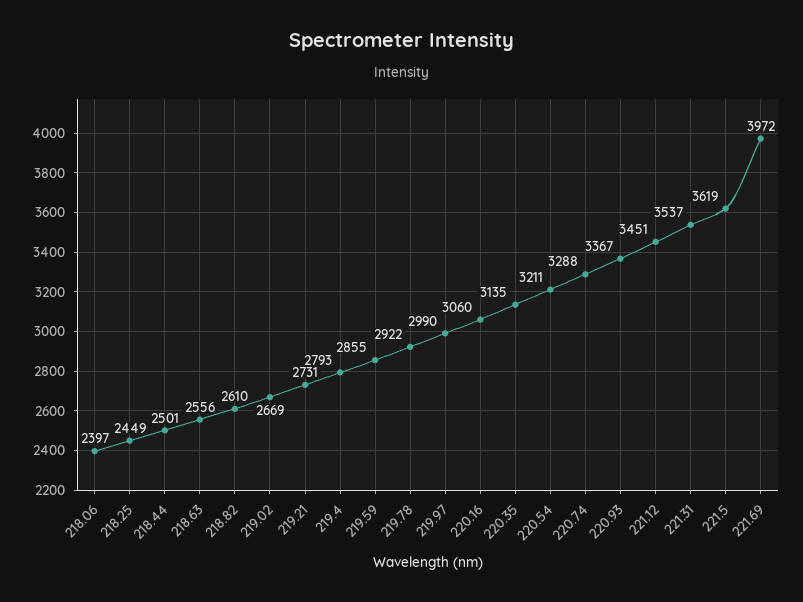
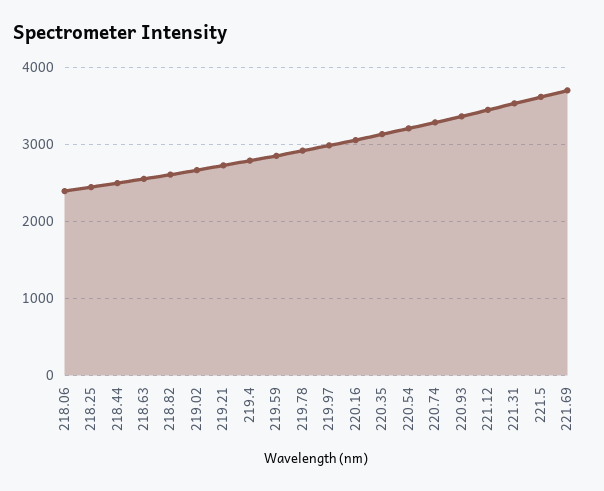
  {
    "218.06": 2397,
    "218.25": 2449,
    "218.44": 2501,
    "218.63": 2556,
    "218.82": 2610,
    "219.02": 2669,
    "219.21": 2731,
    "219.4": 2793,
    "219.59": 2855,
    "219.78": 2922,
    "219.97": 2990,
    "220.16": 3060,
    "220.35": 3135,
    "220.54": 3211,
    "220.74": 3288,
    "220.93": 3367,
    "221.12": 3451,
    "221.31": 3537,
    "221.5": 3619,
-   "221.69": 3972
+   "221.69": 3700
  }

